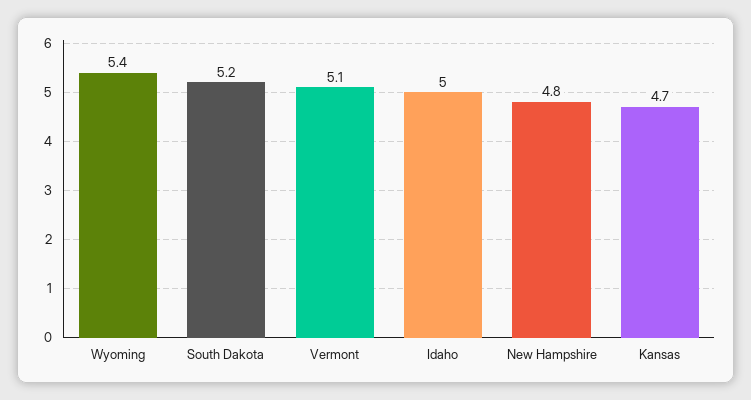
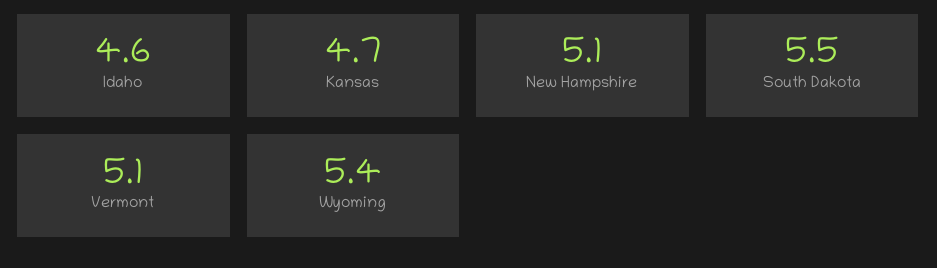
  {
    "Wyoming": 5.4,
-   "South Dakota": 5.2,
+   "South Dakota": 5.5,
    "Vermont": 5.1,
-   "Idaho": 5,
+   "Idaho": 4.6,
-   "New Hampshire": 4.8,
+   "New Hampshire": 5.1,
    "Kansas": 4.7
  }

